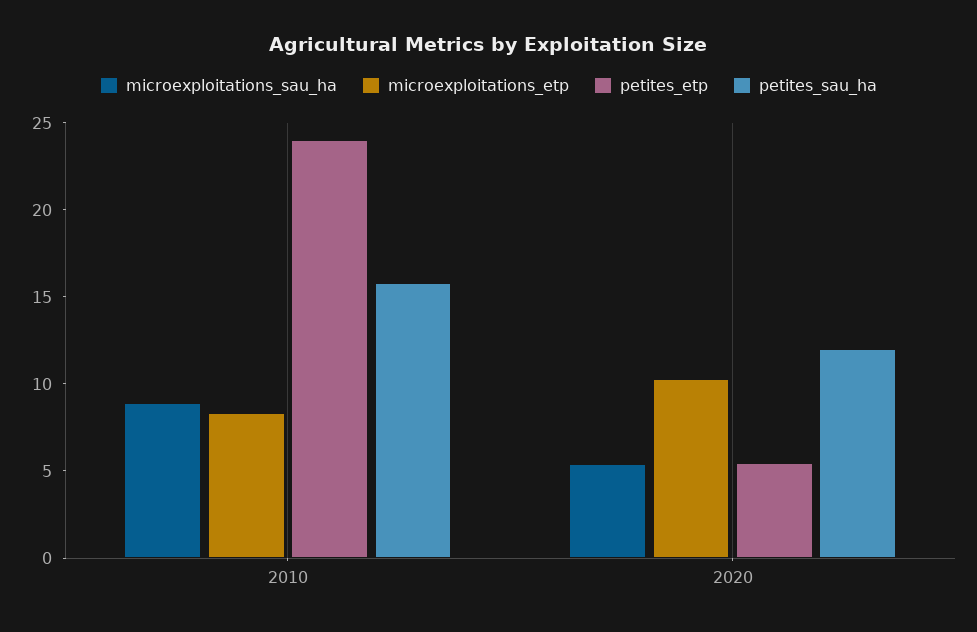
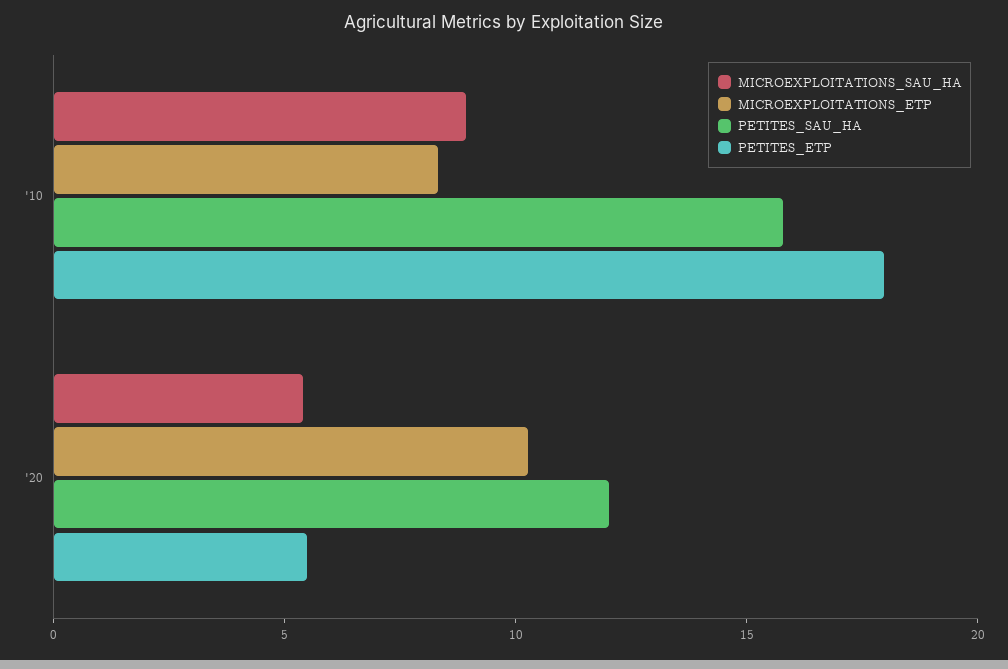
  {
    "microexploitations_sau_ha": {
      "2010": 9,
      "2020": 5
    },
    "microexploitations_etp": {
      "2010": 8,
      "2020": 10
    },
    "petites_etp": {
-     "2010": 24,
+     "2010": 18,
      "2020": 5
    },
    "petites_sau_ha": {
      "2010": 16,
      "2020": 12
    }
  }

